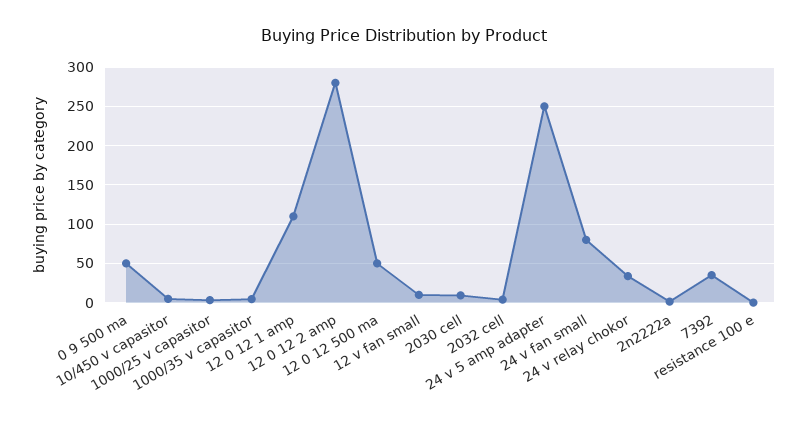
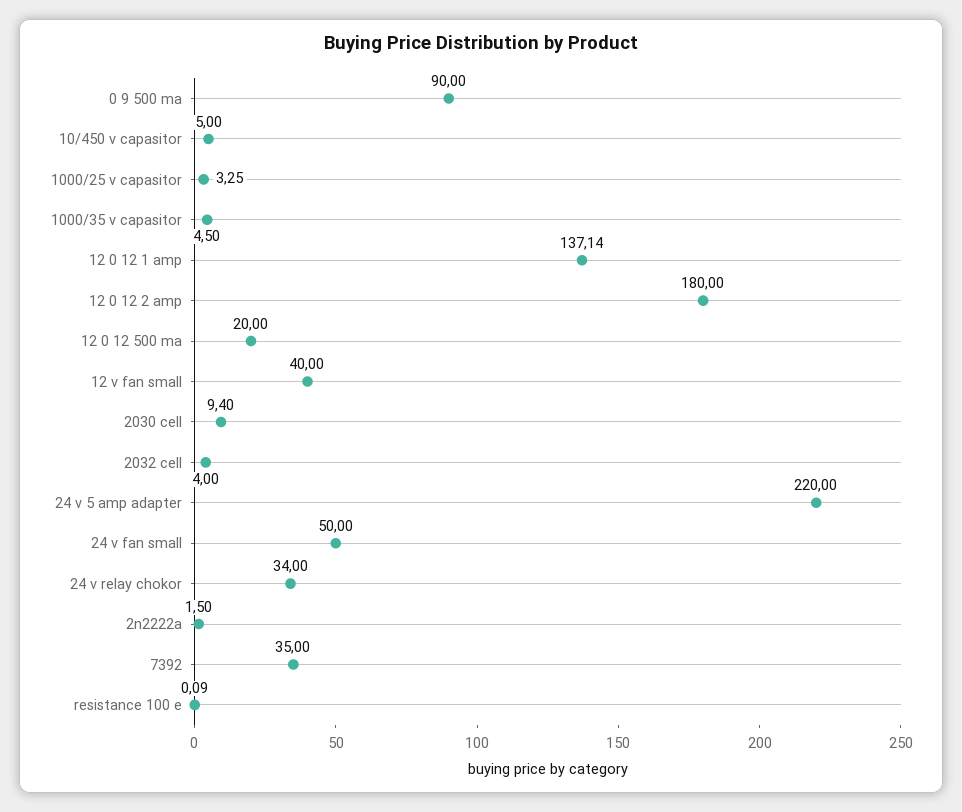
  {
-   "0 9 500 ma": 50,
+   "0 9 500 ma": 90,
    "10/450 v capasitor": 5,
    "1000/25 v capasitor": 3.25,
    "1000/35 v capasitor": 4.5,
-   "12 0 12 1 amp": 110,
+   "12 0 12 1 amp": 137.14,
-   "12 0 12 2 amp": 280,
+   "12 0 12 2 amp": 180,
-   "12 0 12 500 ma": 50,
+   "12 0 12 500 ma": 20,
-   "12 v fan small": 10,
+   "12 v fan small": 40,
    "2030 cell": 9.4,
    "2032 cell": 4,
-   "24 v 5 amp adapter": 250,
+   "24 v 5 amp adapter": 220,
-   "24 v fan small": 80,
+   "24 v fan small": 50,
    "24 v relay chokor": 34,
    "2n2222a": 1.5,
    "7392": 35,
    "resistance 100 e": 0.09
  }

